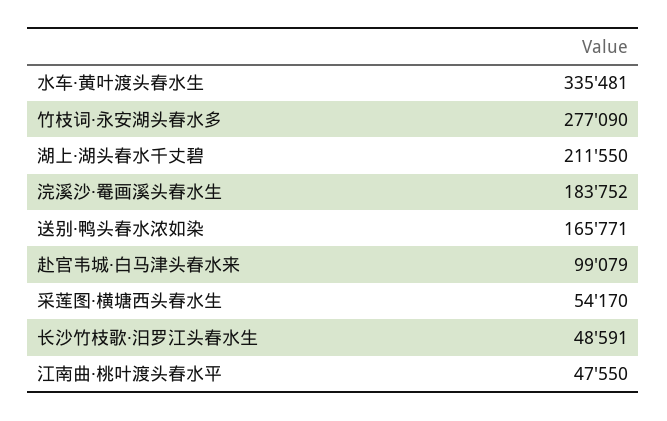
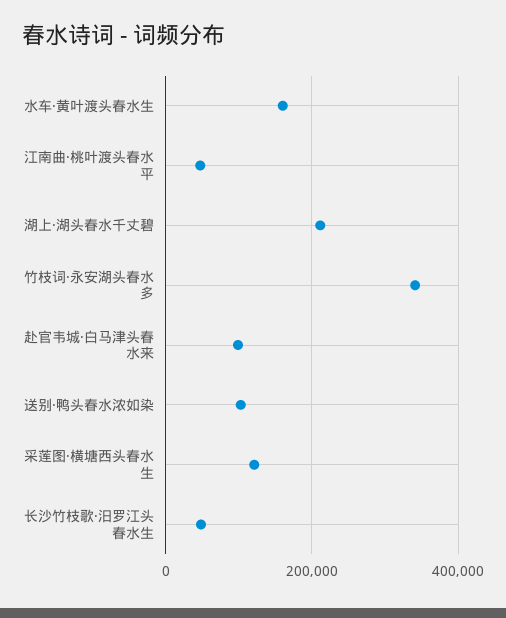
  {
-   "水车·黄叶渡头春水生": 335481,
+   "水车·黄叶渡头春水生": 160000,
-   "竹枝词·永安湖头春水多": 277090,
+   "竹枝词·永安湖头春水多": 340000,
    "湖上·湖头春水千丈碧": 211550,
-   "浣溪沙·罨画溪头春水生": 183752,
-   "送别·鸭头春水浓如染": 165771,
+   "送别·鸭头春水浓如染": 100000,
    "赴官韦城·白马津头春水来": 99079,
-   "采莲图·横塘西头春水生": 54170,
+   "采莲图·横塘西头春水生": 120000,
    "长沙竹枝歌·汨罗江头春水生": 48591,
    "江南曲·桃叶渡头春水平": 47550
  }

